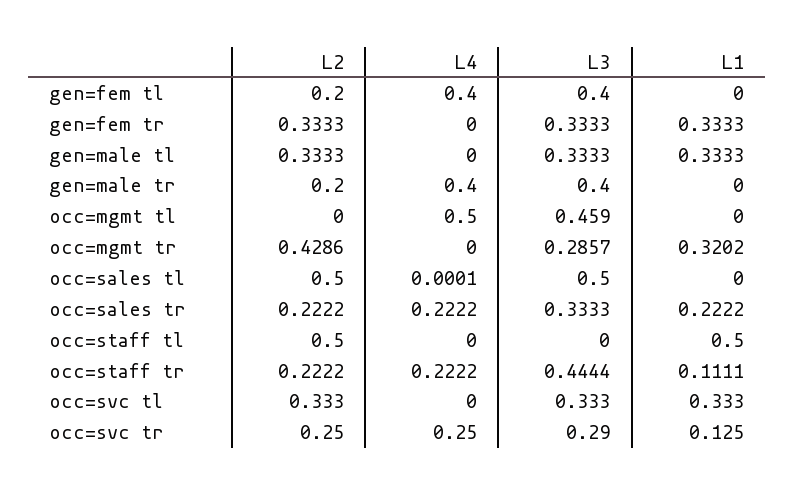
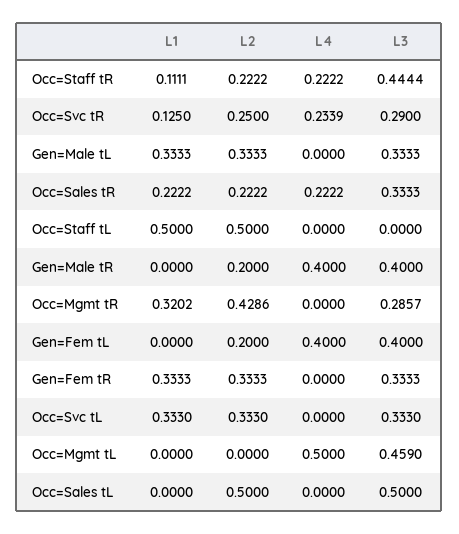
  {
    "L2": {
      "gen=fem tl": 0.2,
      "gen=fem tr": 0.3333,
      "gen=male tl": 0.3333,
      "gen=male tr": 0.2,
      "occ=mgmt tl": 0,
      "occ=mgmt tr": 0.4286,
      "occ=sales tl": 0.5,
      "occ=sales tr": 0.2222,
      "occ=staff tl": 0.5,
      "occ=staff tr": 0.2222,
      "occ=svc tl": 0.333,
      "occ=svc tr": 0.25
    },
    "L4": {
      "gen=fem tl": 0.4,
      "gen=fem tr": 0,
      "gen=male tl": 0,
      "gen=male tr": 0.4,
      "occ=mgmt tl": 0.5,
      "occ=mgmt tr": 0,
-     "occ=sales tl": 0.0001,
+     "occ=sales tl": 0,
      "occ=sales tr": 0.2222,
      "occ=staff tl": 0,
      "occ=staff tr": 0.2222,
      "occ=svc tl": 0,
-     "occ=svc tr": 0.25
+     "occ=svc tr": 0.2339
    },
    "L3": {
      "gen=fem tl": 0.4,
      "gen=fem tr": 0.3333,
      "gen=male tl": 0.3333,
      "gen=male tr": 0.4,
      "occ=mgmt tl": 0.459,
      "occ=mgmt tr": 0.2857,
      "occ=sales tl": 0.5,
      "occ=sales tr": 0.3333,
      "occ=staff tl": 0,
      "occ=staff tr": 0.4444,
      "occ=svc tl": 0.333,
      "occ=svc tr": 0.29
    },
    "L1": {
      "gen=fem tl": 0,
      "gen=fem tr": 0.3333,
      "gen=male tl": 0.3333,
      "gen=male tr": 0,
      "occ=mgmt tl": 0,
      "occ=mgmt tr": 0.3202,
      "occ=sales tl": 0,
      "occ=sales tr": 0.2222,
      "occ=staff tl": 0.5,
      "occ=staff tr": 0.1111,
      "occ=svc tl": 0.333,
      "occ=svc tr": 0.125
    }
  }

